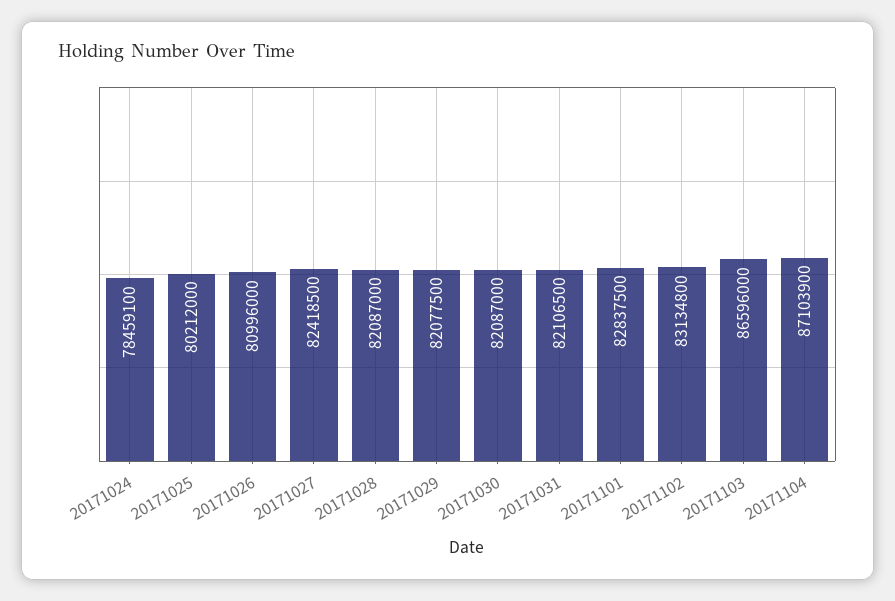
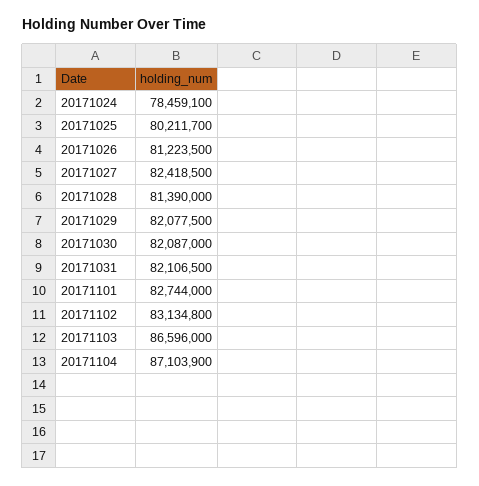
  {
    "20171024": 78459100,
-   "20171025": 80212000,
+   "20171025": 80211700,
-   "20171026": 80996000,
+   "20171026": 81223500,
    "20171027": 82418500,
-   "20171028": 82087000,
+   "20171028": 81390000,
    "20171029": 82077500,
    "20171030": 82087000,
    "20171031": 82106500,
-   "20171101": 82837500,
+   "20171101": 82744000,
    "20171102": 83134800,
    "20171103": 86596000,
    "20171104": 87103900
  }

